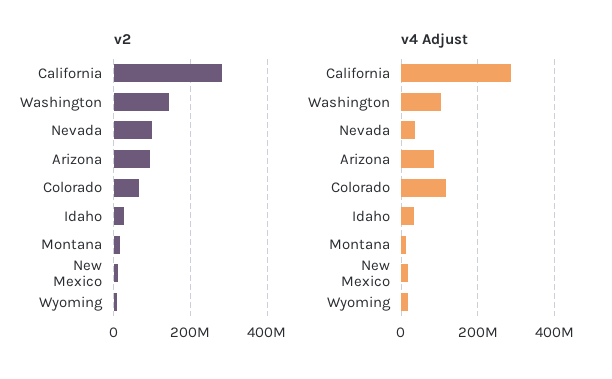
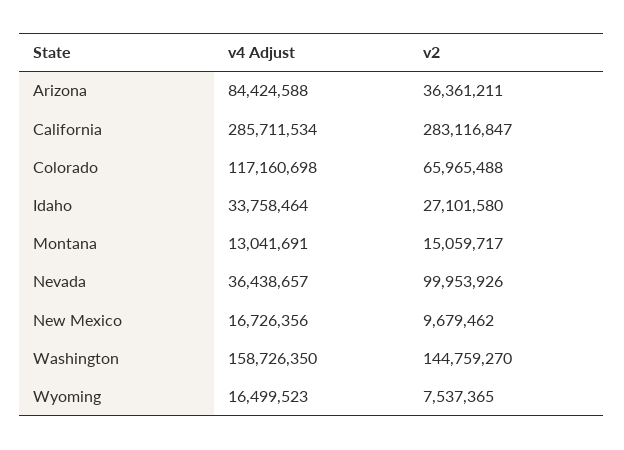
  {
    "v2": {
      "California": 283116847,
      "Washington": 144759270,
      "Nevada": 99953926,
-     "Arizona": 100000000,
+     "Arizona": 36361211,
      "Colorado": 65965488,
      "Idaho": 27101580,
      "Montana": 15059717,
      "New Mexico": 9679462,
      "Wyoming": 7537365
    },
    "v4 Adjust": {
      "California": 285711534,
-     "Washington": 100000000,
+     "Washington": 158726350,
      "Nevada": 36438657,
      "Arizona": 84424588,
      "Colorado": 117160698,
      "Idaho": 33758464,
      "Montana": 13041691,
      "New Mexico": 16726356,
      "Wyoming": 16499523
    }
  }

